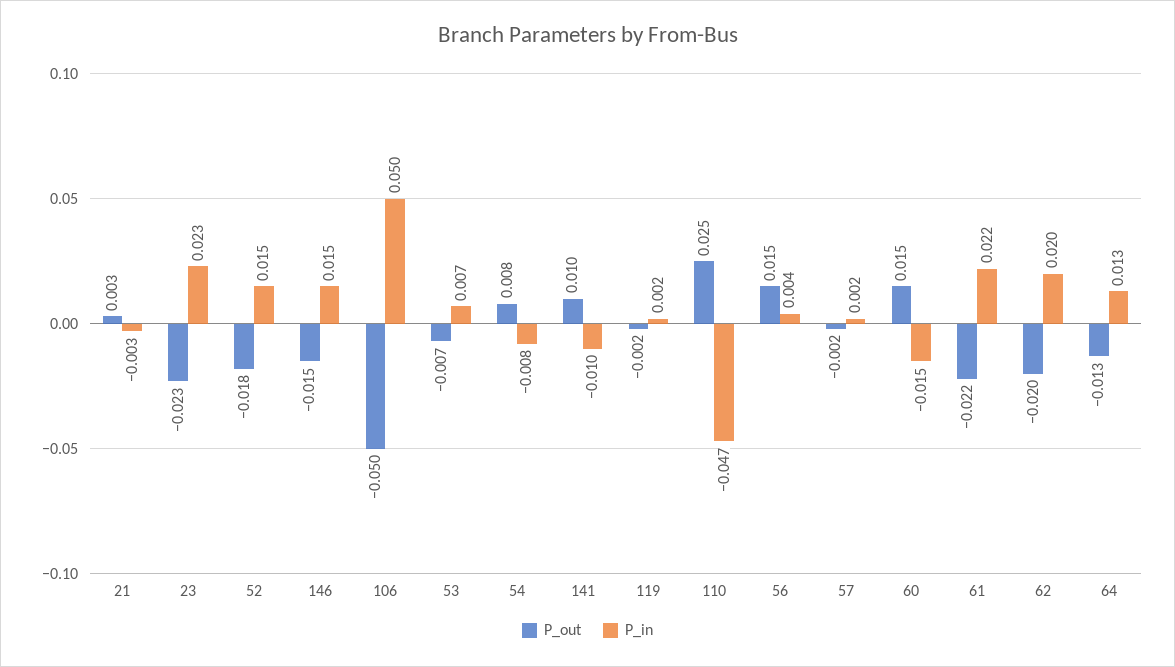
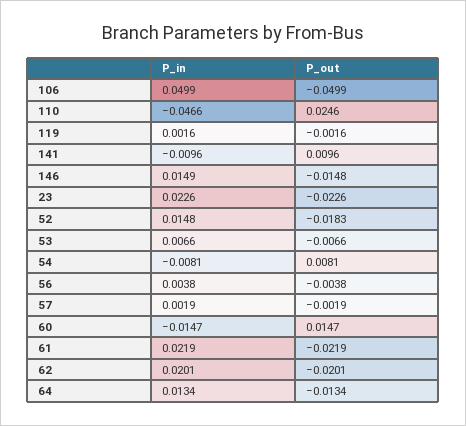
  {
    "P_out": {
-     "21": 0.003,
      "23": -0.0226,
      "52": -0.0183,
      "146": -0.0148,
      "106": -0.0499,
      "53": -0.0066,
      "54": 0.0081,
      "141": 0.0096,
      "119": -0.0016,
      "110": 0.0246,
-     "56": 0.015,
+     "56": -0.0038,
      "57": -0.0019,
      "60": 0.0147,
      "61": -0.0219,
      "62": -0.0201,
      "64": -0.0134
    },
    "P_in": {
-     "21": -0.003,
      "23": 0.0226,
      "52": 0.0148,
      "146": 0.0149,
      "106": 0.0499,
      "53": 0.0066,
      "54": -0.0081,
      "141": -0.0096,
      "119": 0.0016,
      "110": -0.0466,
      "56": 0.0038,
      "57": 0.0019,
      "60": -0.0147,
      "61": 0.0219,
      "62": 0.0201,
      "64": 0.0134
    }
  }

